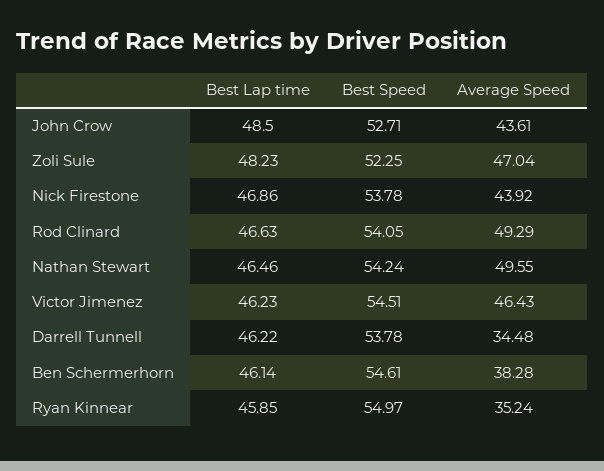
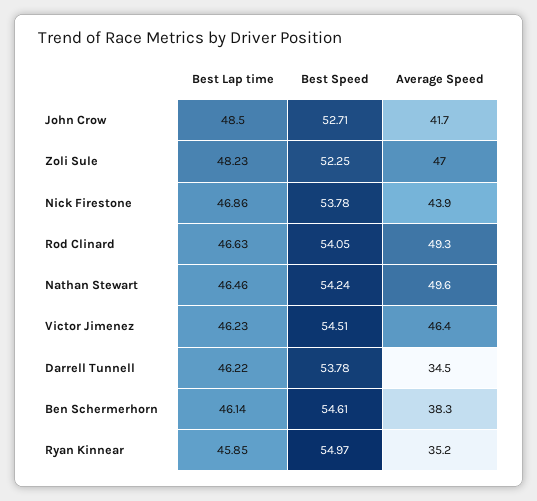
  {
    "Best Lap time": {
      "John Crow": 48.5,
      "Zoli Sule": 48.23,
      "Nick Firestone": 46.86,
      "Rod Clinard": 46.63,
      "Nathan Stewart": 46.46,
      "Victor Jimenez": 46.23,
      "Darrell Tunnell": 46.22,
      "Ben Schermerhorn": 46.14,
      "Ryan Kinnear": 45.85
    },
    "Best Speed": {
      "John Crow": 52.71,
      "Zoli Sule": 52.25,
      "Nick Firestone": 53.78,
      "Rod Clinard": 54.05,
      "Nathan Stewart": 54.24,
      "Victor Jimenez": 54.51,
      "Darrell Tunnell": 53.78,
      "Ben Schermerhorn": 54.61,
      "Ryan Kinnear": 54.97
    },
    "Average Speed": {
-     "John Crow": 43.61,
+     "John Crow": 41.7,
      "Zoli Sule": 47.04,
      "Nick Firestone": 43.92,
      "Rod Clinard": 49.29,
      "Nathan Stewart": 49.55,
      "Victor Jimenez": 46.43,
      "Darrell Tunnell": 34.48,
      "Ben Schermerhorn": 38.28,
      "Ryan Kinnear": 35.24
    }
  }

